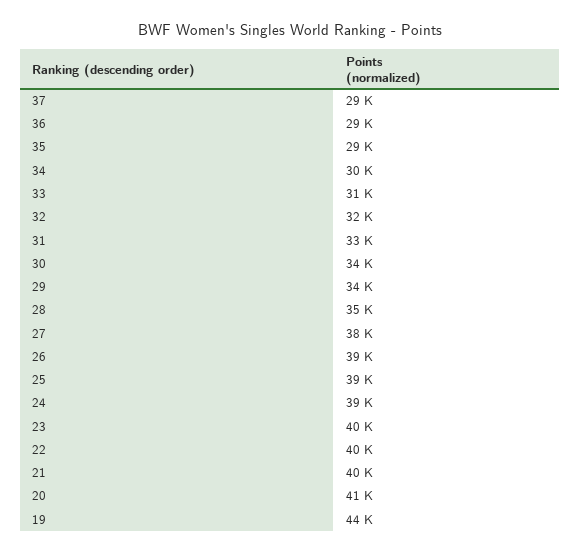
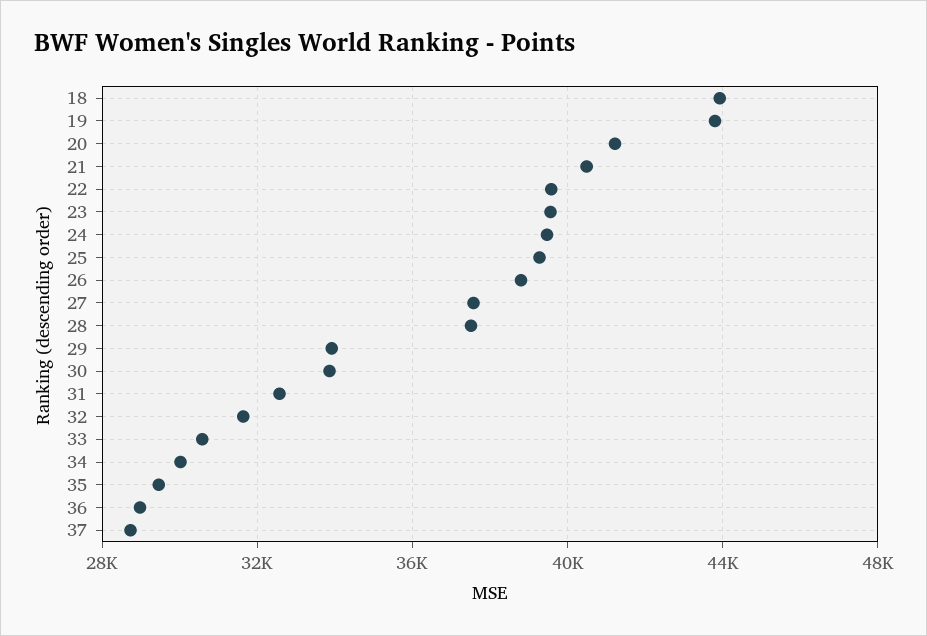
  {
    "37": 29000,
    "36": 29000,
    "35": 29000,
    "34": 30000,
    "33": 31000,
    "32": 32000,
    "31": 33000,
    "30": 34000,
    "29": 34000,
-   "28": 35000,
+   "28": 37500,
    "27": 38000,
    "26": 39000,
    "25": 39000,
    "24": 39000,
    "23": 40000,
    "22": 40000,
    "21": 40000,
    "20": 41000,
-   "19": 44000
+   "19": 44000,
+   "18": 44000
  }

